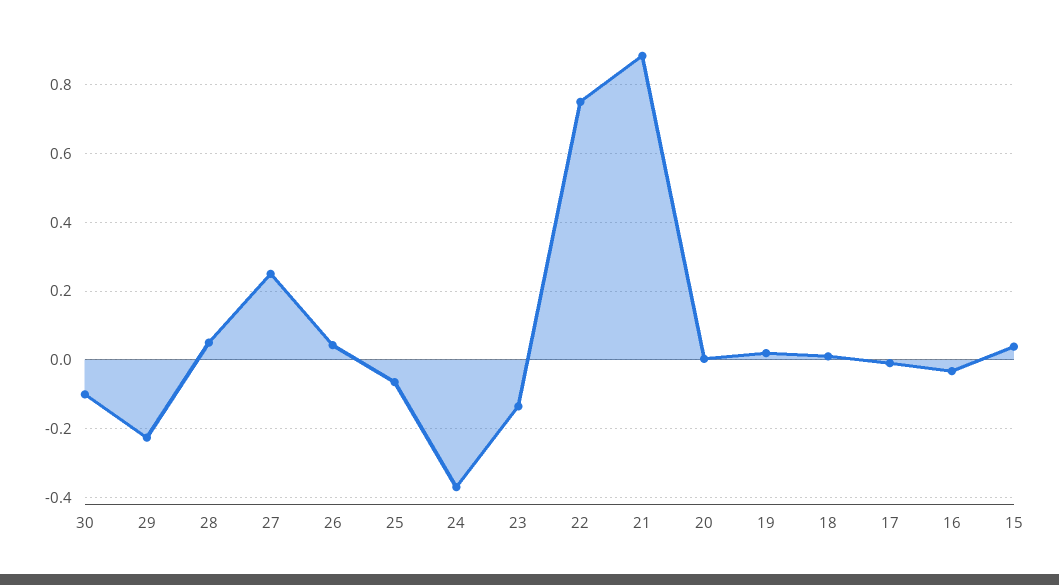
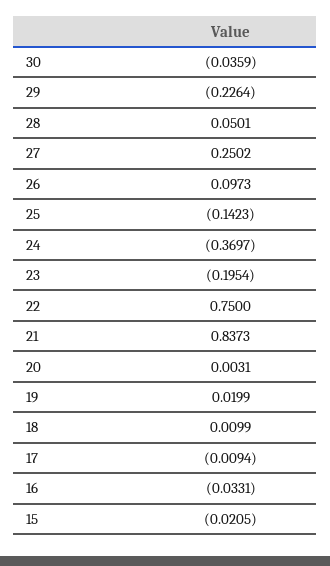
  {
-   "30": -0.1,
+   "30": -0.0359,
    "29": -0.2264,
    "28": 0.0501,
    "27": 0.2502,
-   "26": 0.04,
+   "26": 0.0973,
-   "25": -0.06,
+   "25": -0.1423,
    "24": -0.3697,
-   "23": -0.14,
+   "23": -0.1954,
    "22": 0.75,
-   "21": 0.88,
+   "21": 0.8373,
    "20": 0.0031,
    "19": 0.0199,
    "18": 0.0099,
    "17": -0.0094,
    "16": -0.0331,
-   "15": 0.04
+   "15": -0.0205
  }

